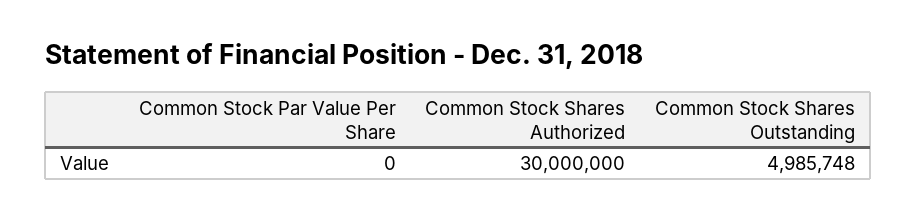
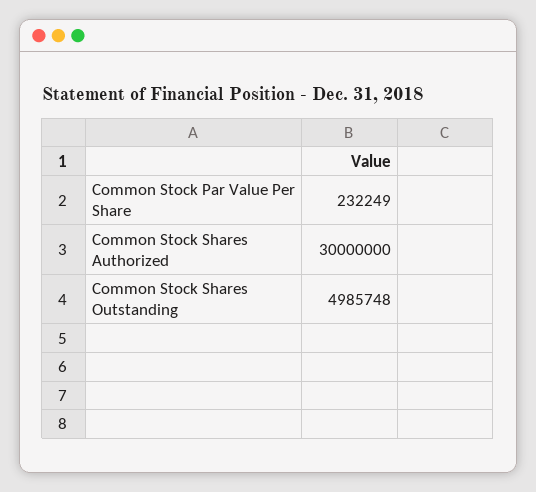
  {
-   "Common Stock Par Value Per Share": 0,
+   "Common Stock Par Value Per Share": 232249,
    "Common Stock Shares Authorized": 30000000,
    "Common Stock Shares Outstanding": 4985748
  }

